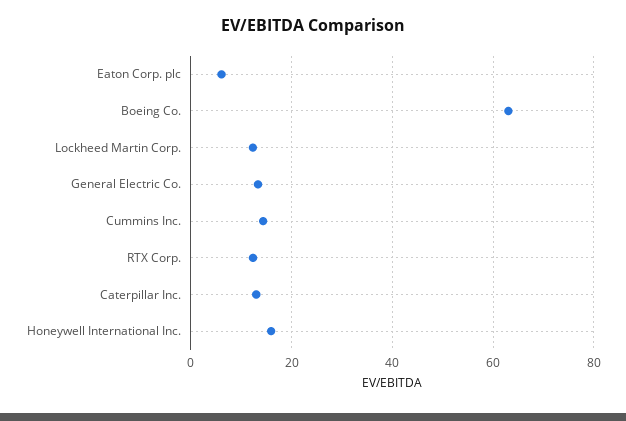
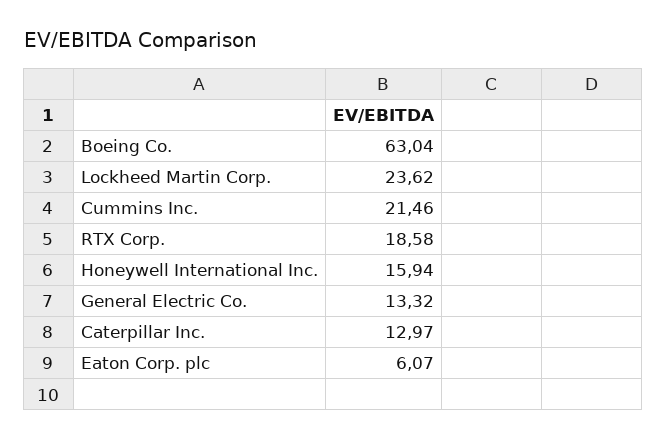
  {
    "Eaton Corp. plc": 6.07,
    "Boeing Co.": 63.04,
-   "Lockheed Martin Corp.": 12,
+   "Lockheed Martin Corp.": 23.62,
    "General Electric Co.": 13.32,
-   "Cummins Inc.": 14,
+   "Cummins Inc.": 21.46,
-   "RTX Corp.": 12,
+   "RTX Corp.": 18.58,
    "Caterpillar Inc.": 12.97,
    "Honeywell International Inc.": 15.94
  }

